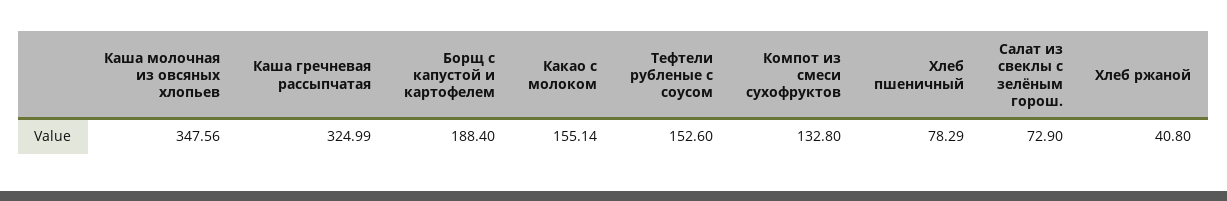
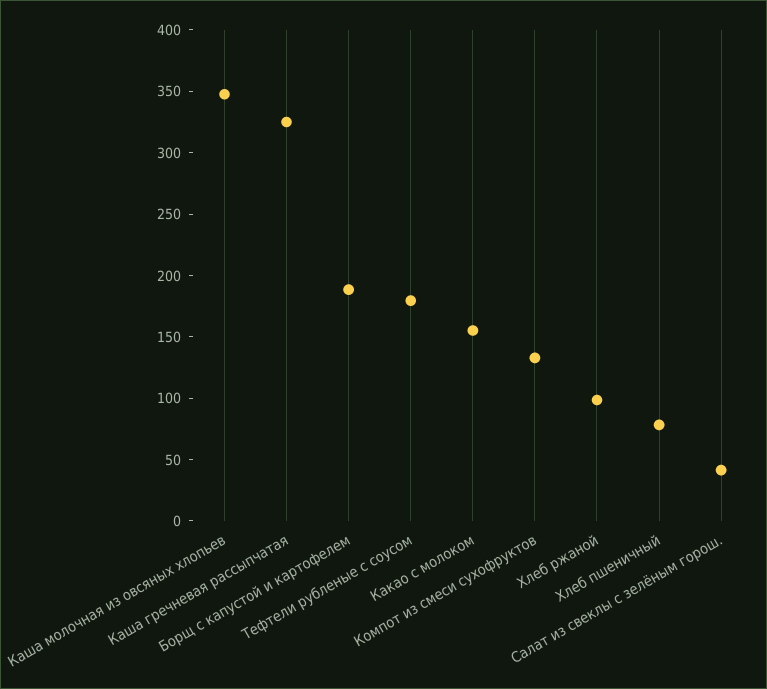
  {
    "Каша молочная из овсяных хлопьев": 347.56,
    "Каша гречневая рассыпчатая": 324.99,
    "Борщ с капустой и картофелем": 188.4,
    "Какао с молоком": 155.14,
-   "Тефтели рубленые с соусом": 152.6,
+   "Тефтели рубленые с соусом": 180,
    "Компот из смеси сухофруктов": 132.8,
    "Хлеб пшеничный": 78.29,
-   "Салат из свеклы с зелёным горош.": 72.9,
+   "Салат из свеклы с зелёным горош.": 40,
-   "Хлеб ржаной": 40.8
+   "Хлеб ржаной": 100
  }

